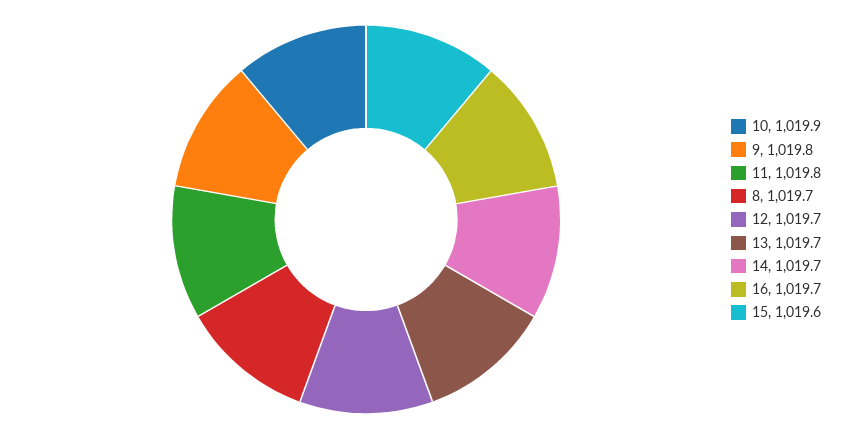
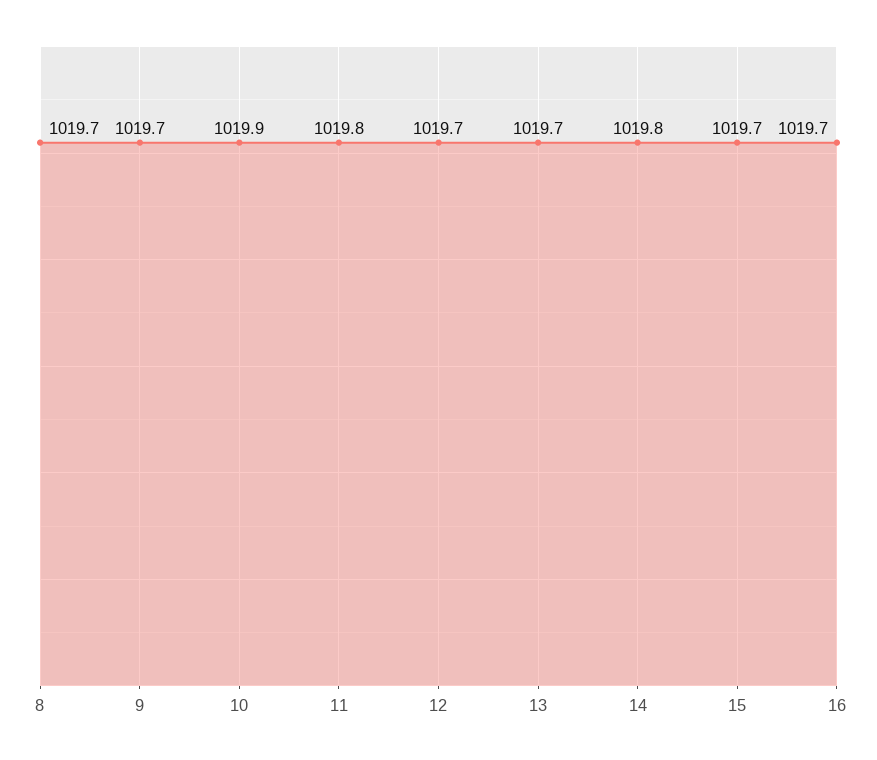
  {
    "10": 1019.9,
-   "9": 1019.8,
+   "9": 1019.7,
    "11": 1019.8,
    "8": 1019.7,
    "12": 1019.7,
    "13": 1019.7,
-   "14": 1019.7,
+   "14": 1019.8,
    "16": 1019.7,
-   "15": 1019.6
+   "15": 1019.7
  }

